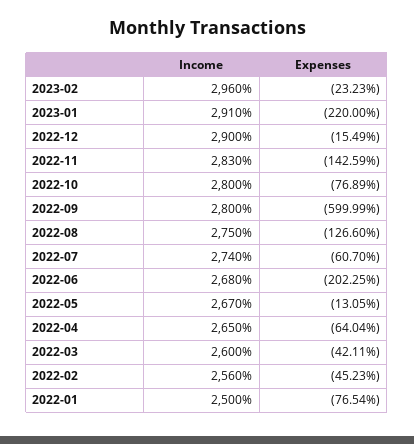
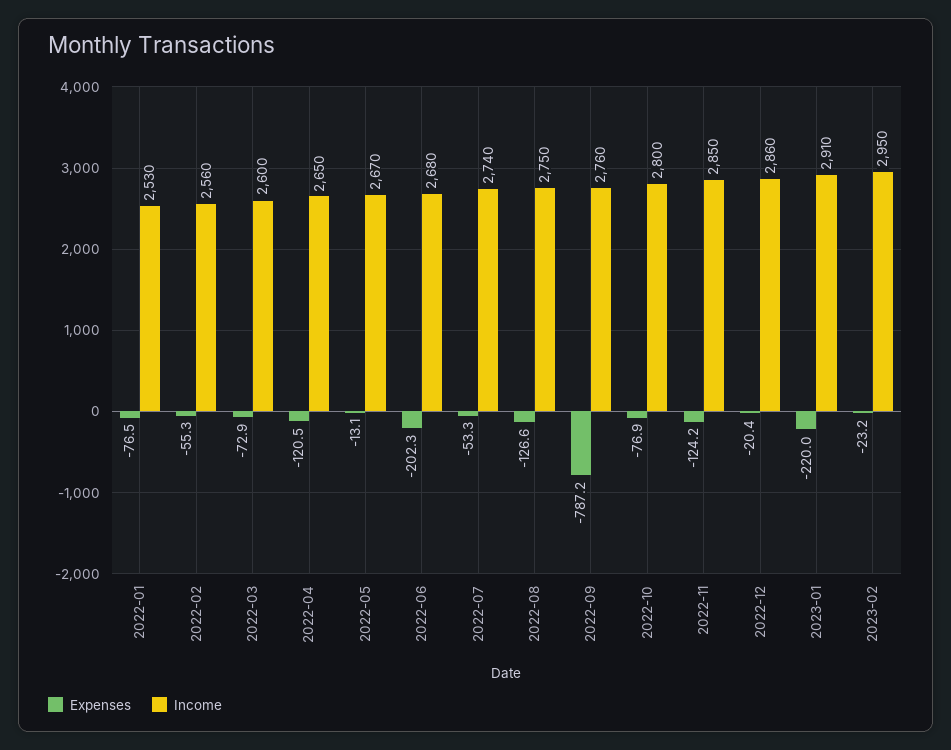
  {
    "Income": {
-     "2023-02": 2960,
+     "2023-02": 2950,
      "2023-01": 2910,
-     "2022-12": 2900,
+     "2022-12": 2860,
-     "2022-11": 2830,
+     "2022-11": 2850,
      "2022-10": 2800,
-     "2022-09": 2800,
+     "2022-09": 2760,
      "2022-08": 2750,
      "2022-07": 2740,
      "2022-06": 2680,
      "2022-05": 2670,
      "2022-04": 2650,
      "2022-03": 2600,
      "2022-02": 2560,
-     "2022-01": 2500
+     "2022-01": 2530
    },
    "Expenses": {
      "2023-02": -23.23,
      "2023-01": -220,
-     "2022-12": -15.49,
+     "2022-12": -20.4,
-     "2022-11": -142.59,
+     "2022-11": -124.2,
      "2022-10": -76.89,
-     "2022-09": -599.99,
+     "2022-09": -787.2,
      "2022-08": -126.6,
-     "2022-07": -60.7,
+     "2022-07": -53.3,
      "2022-06": -202.25,
      "2022-05": -13.05,
-     "2022-04": -64.04,
+     "2022-04": -120.5,
-     "2022-03": -42.11,
+     "2022-03": -72.9,
-     "2022-02": -45.23,
+     "2022-02": -55.3,
      "2022-01": -76.54
    }
  }

